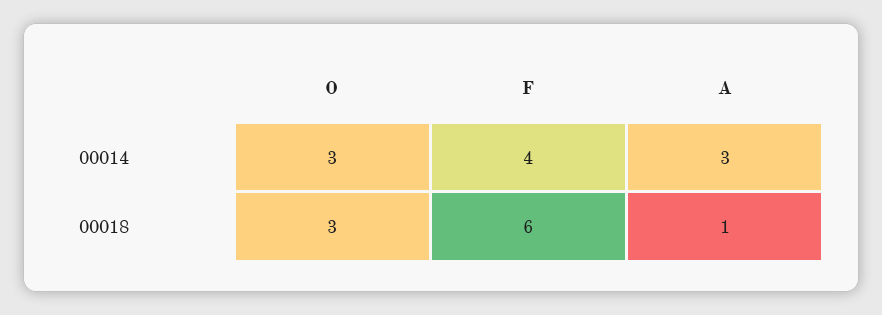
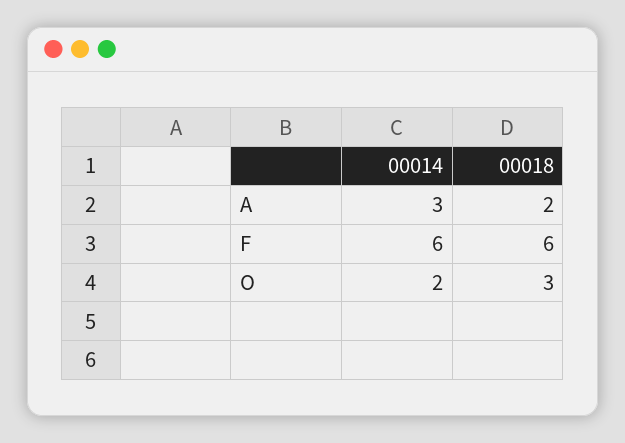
  {
    "O": {
-     "00014": 3,
+     "00014": 2,
      "00018": 3
    },
    "F": {
-     "00014": 4,
+     "00014": 6,
      "00018": 6
    },
    "A": {
      "00014": 3,
-     "00018": 1
+     "00018": 2
    }
  }

